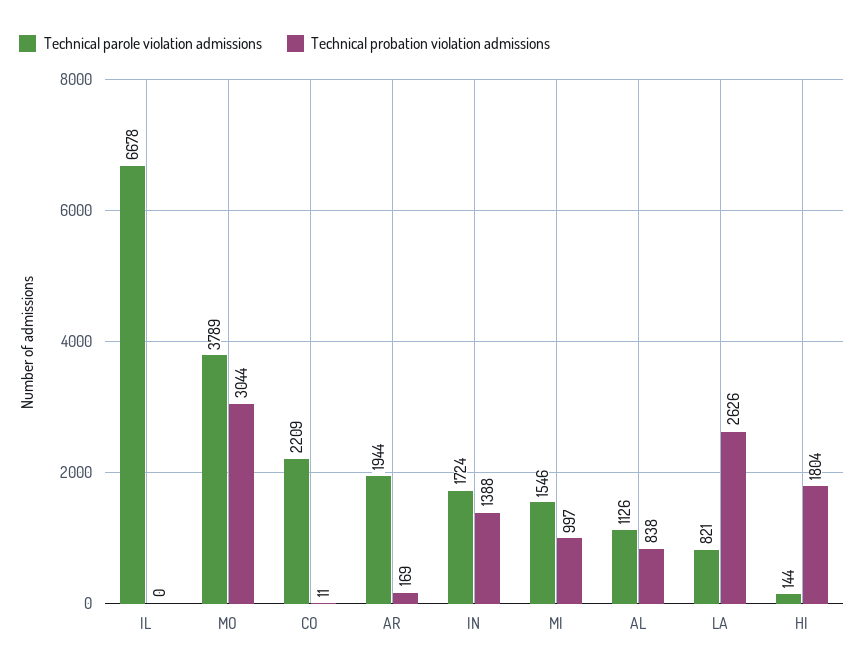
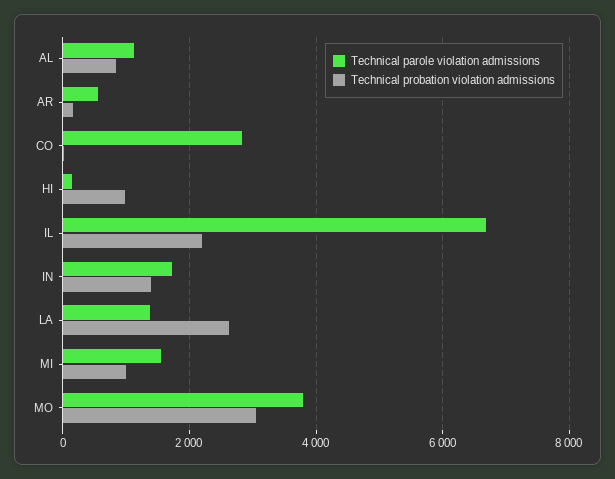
  {
    "Technical parole violation admissions": {
      "IL": 6678,
      "MO": 3789,
-     "CO": 2209,
+     "CO": 2800,
-     "AR": 1944,
+     "AR": 600,
      "IN": 1724,
      "MI": 1546,
      "AL": 1126,
-     "LA": 821,
+     "LA": 1400,
      "HI": 144
    },
    "Technical probation violation admissions": {
-     "IL": 0,
+     "IL": 2200,
      "MO": 3044,
      "CO": 11,
      "AR": 169,
      "IN": 1388,
      "MI": 997,
      "AL": 838,
      "LA": 2626,
-     "HI": 1804
+     "HI": 1000
    }
  }

